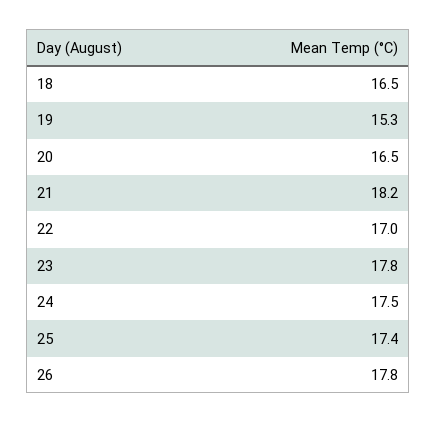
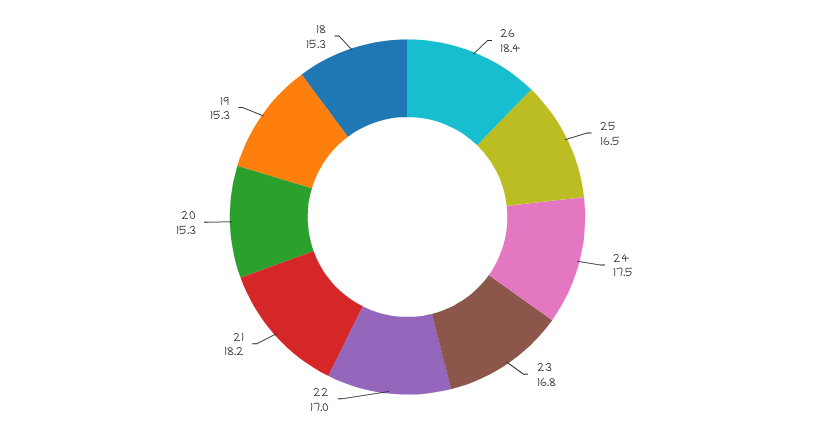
  {
-   "18": 16.5,
+   "18": 15.3,
    "19": 15.3,
-   "20": 16.5,
+   "20": 15.3,
    "21": 18.2,
    "22": 17,
-   "23": 17.8,
+   "23": 16.8,
    "24": 17.5,
-   "25": 17.4,
+   "25": 16.5,
-   "26": 17.8
+   "26": 18.4
  }

